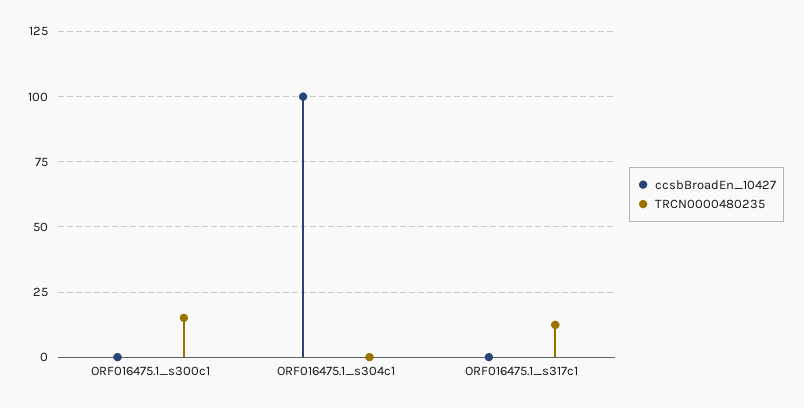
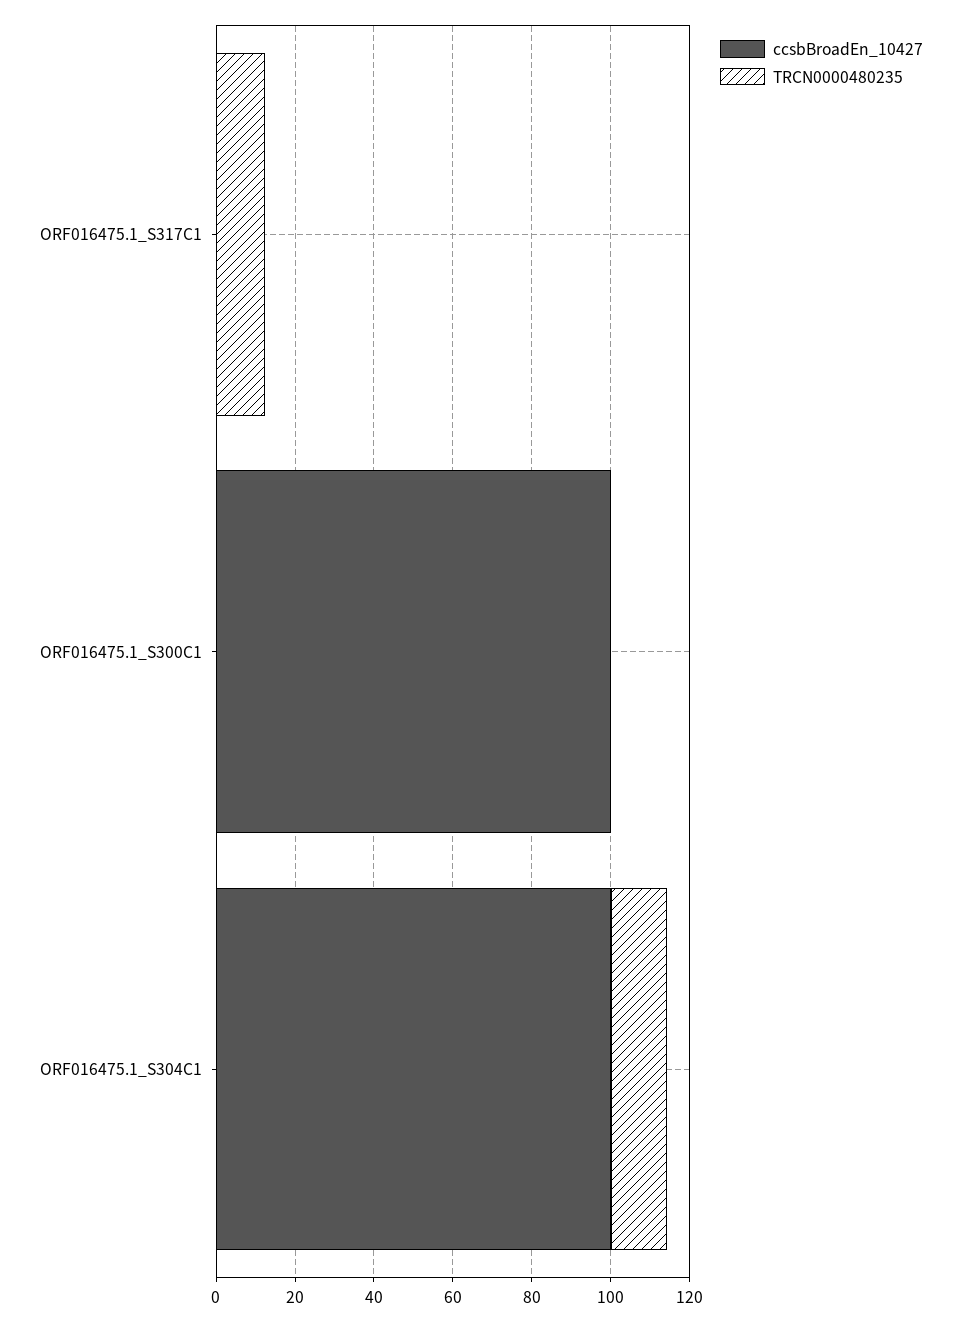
  {
    "ccsbBroadEn_10427": {
-     "ORF016475.1_s300c1": 0,
+     "ORF016475.1_s300c1": 100,
      "ORF016475.1_s304c1": 100,
      "ORF016475.1_s317c1": 0
    },
    "TRCN0000480235": {
-     "ORF016475.1_s300c1": 15,
+     "ORF016475.1_s300c1": 0,
-     "ORF016475.1_s304c1": 0,
+     "ORF016475.1_s304c1": 15,
      "ORF016475.1_s317c1": 12.5
    }
  }

